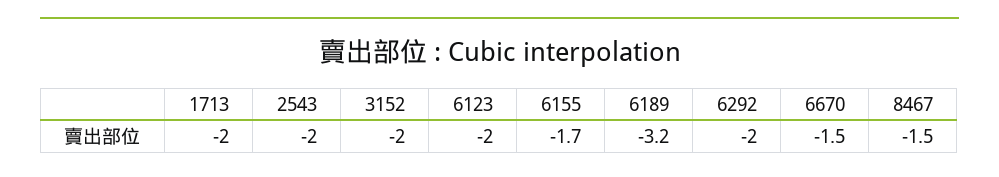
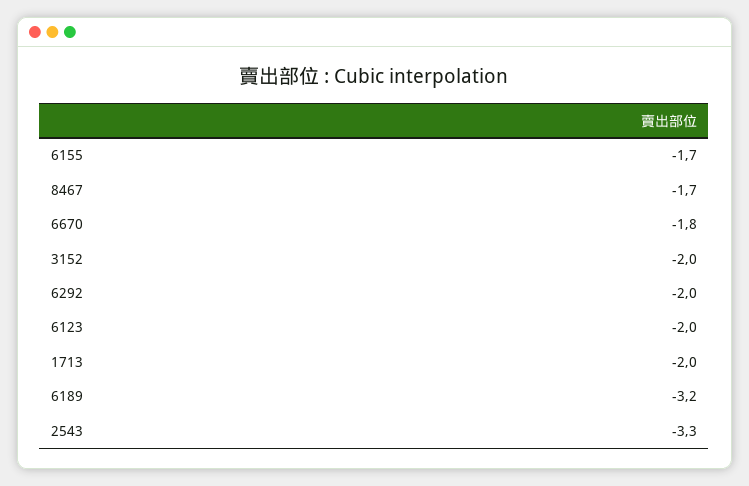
  {
    "1713": -2,
-   "2543": -2,
+   "2543": -3.3,
    "3152": -2,
    "6123": -2,
    "6155": -1.7,
    "6189": -3.2,
    "6292": -2,
-   "6670": -1.5,
+   "6670": -1.8,
-   "8467": -1.5
+   "8467": -1.7
  }

